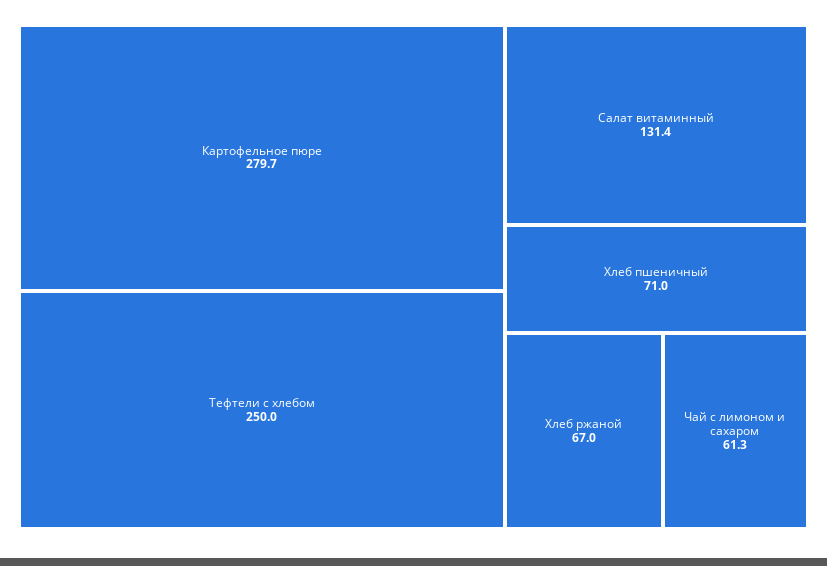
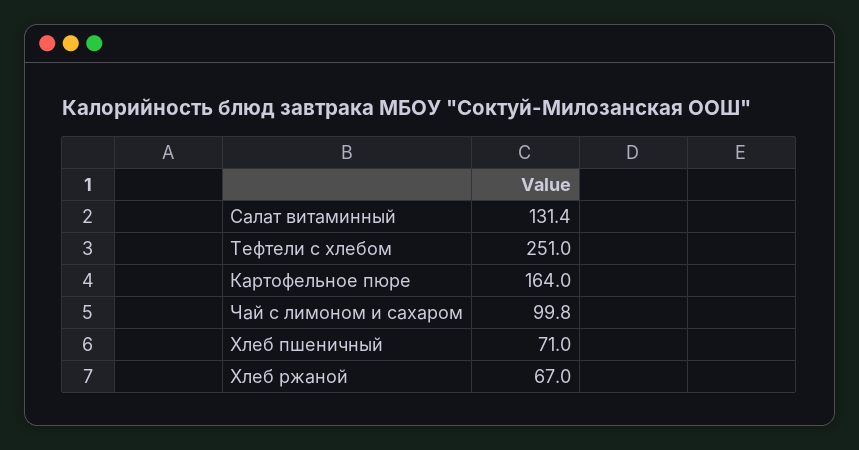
  {
-   "Картофельное пюре": 279.7,
+   "Картофельное пюре": 164,
-   "Тефтели c хлебом": 250,
+   "Тефтели c хлебом": 251,
    "Салат витаминный": 131.4,
    "Хлеб пшеничный": 71,
    "Хлеб ржаной": 67,
-   "Чай с лимоном и сахаром": 61.3
+   "Чай с лимоном и сахаром": 99.8
  }

